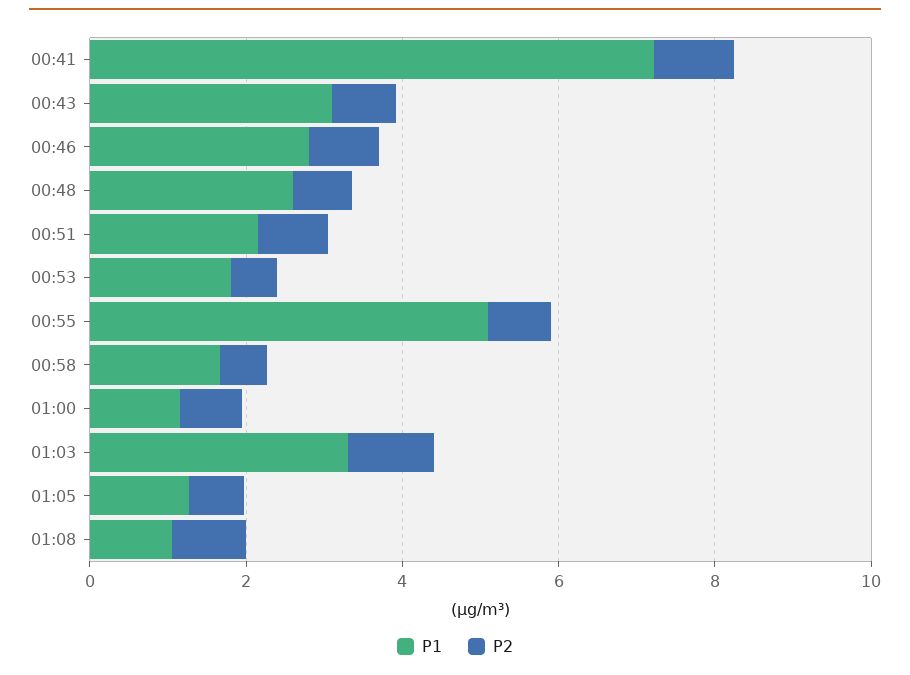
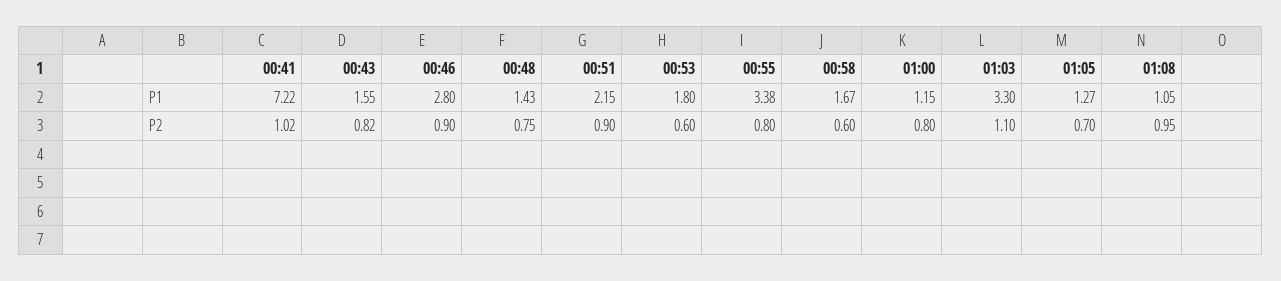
  {
    "P1": {
      "00:41": 7.22,
-     "00:43": 3,
+     "00:43": 1.55,
      "00:46": 2.8,
-     "00:48": 2.5,
+     "00:48": 1.43,
      "00:51": 2.15,
      "00:53": 1.8,
-     "00:55": 5,
+     "00:55": 3.38,
      "00:58": 1.67,
      "01:00": 1.15,
      "01:03": 3.3,
      "01:05": 1.27,
      "01:08": 1.05
    },
    "P2": {
      "00:41": 1.02,
      "00:43": 0.82,
      "00:46": 0.9,
      "00:48": 0.75,
      "00:51": 0.9,
      "00:53": 0.6,
      "00:55": 0.8,
      "00:58": 0.6,
      "01:00": 0.8,
      "01:03": 1.1,
      "01:05": 0.7,
      "01:08": 0.95
    }
  }

